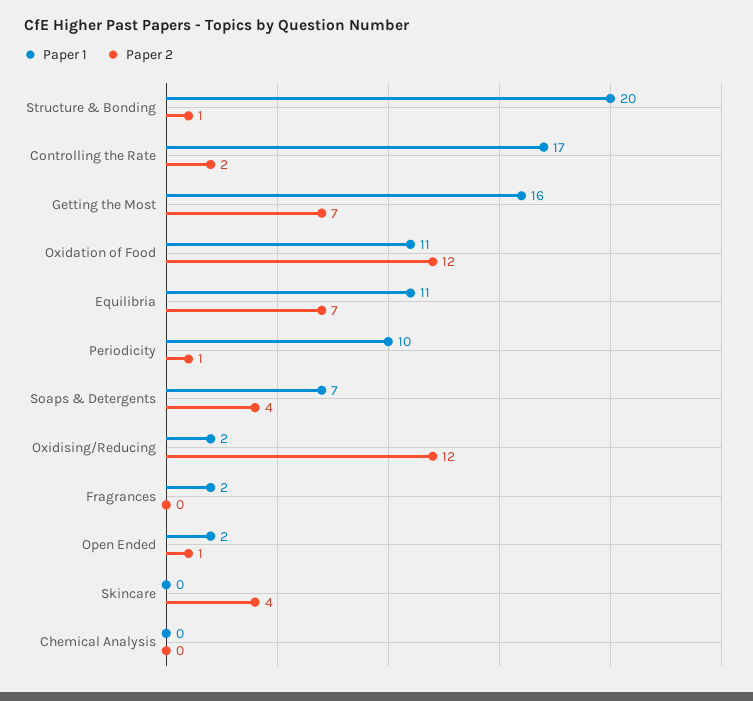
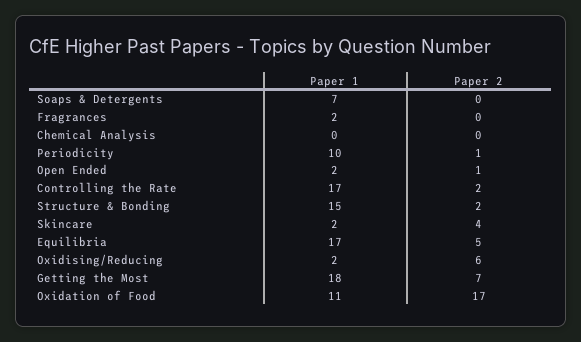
  {
    "Paper 1": {
-     "Structure & Bonding": 20,
+     "Structure & Bonding": 15,
      "Controlling the Rate": 17,
-     "Getting the Most": 16,
+     "Getting the Most": 18,
      "Oxidation of Food": 11,
-     "Equilibria": 11,
+     "Equilibria": 17,
      "Periodicity": 10,
      "Soaps & Detergents": 7,
      "Oxidising/Reducing": 2,
      "Fragrances": 2,
      "Open Ended": 2,
-     "Skincare": 0,
+     "Skincare": 2,
      "Chemical Analysis": 0
    },
    "Paper 2": {
-     "Structure & Bonding": 1,
+     "Structure & Bonding": 2,
      "Controlling the Rate": 2,
      "Getting the Most": 7,
-     "Oxidation of Food": 12,
+     "Oxidation of Food": 17,
-     "Equilibria": 7,
+     "Equilibria": 5,
      "Periodicity": 1,
-     "Soaps & Detergents": 4,
+     "Soaps & Detergents": 0,
-     "Oxidising/Reducing": 12,
+     "Oxidising/Reducing": 6,
      "Fragrances": 0,
      "Open Ended": 1,
      "Skincare": 4,
      "Chemical Analysis": 0
    }
  }

